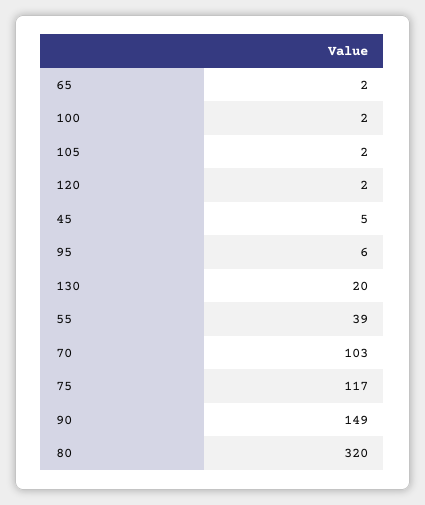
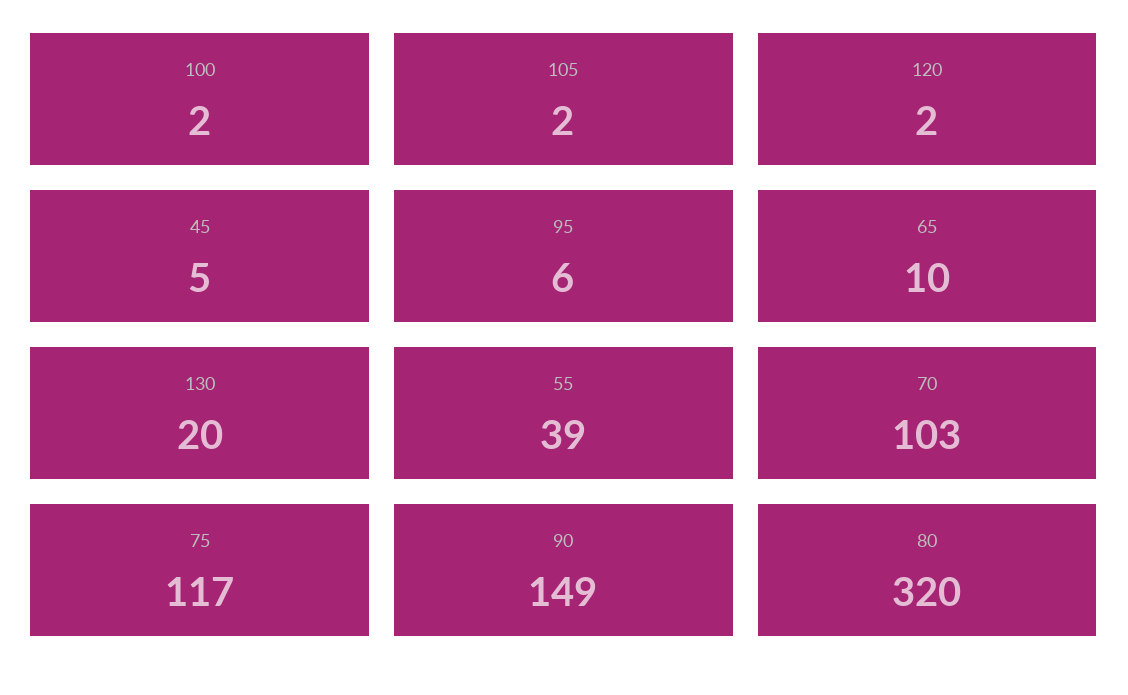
  {
-   "65": 2,
+   "65": 10,
    "100": 2,
    "105": 2,
    "120": 2,
    "45": 5,
    "95": 6,
    "130": 20,
    "55": 39,
    "70": 103,
    "75": 117,
    "90": 149,
    "80": 320
  }

